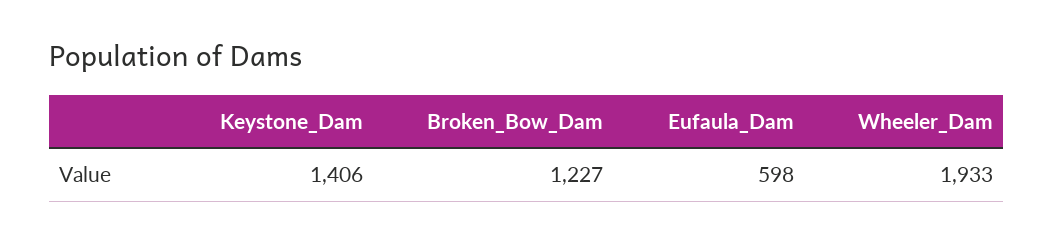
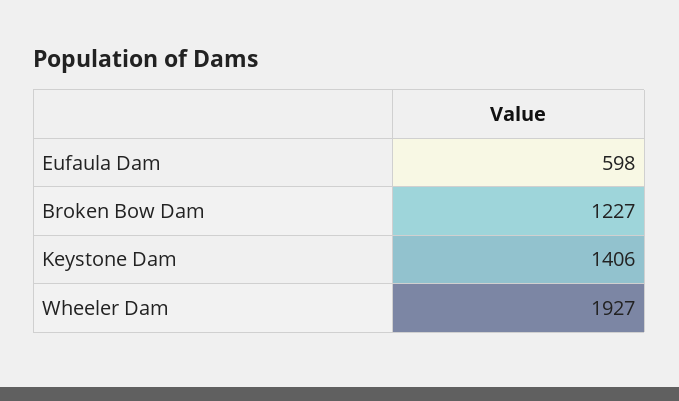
  {
    "Keystone_Dam": 1406,
    "Broken_Bow_Dam": 1227,
    "Eufaula_Dam": 598,
-   "Wheeler_Dam": 1933
+   "Wheeler_Dam": 1927
  }

